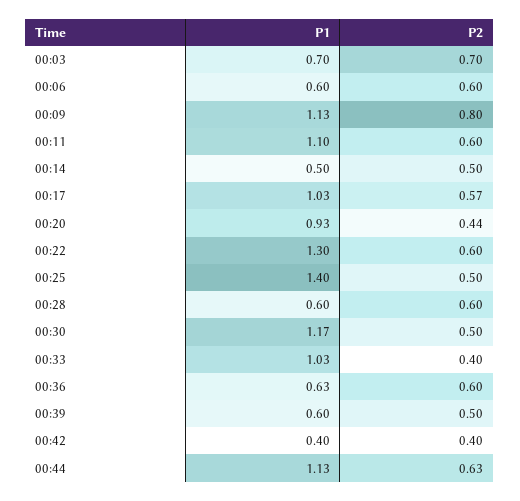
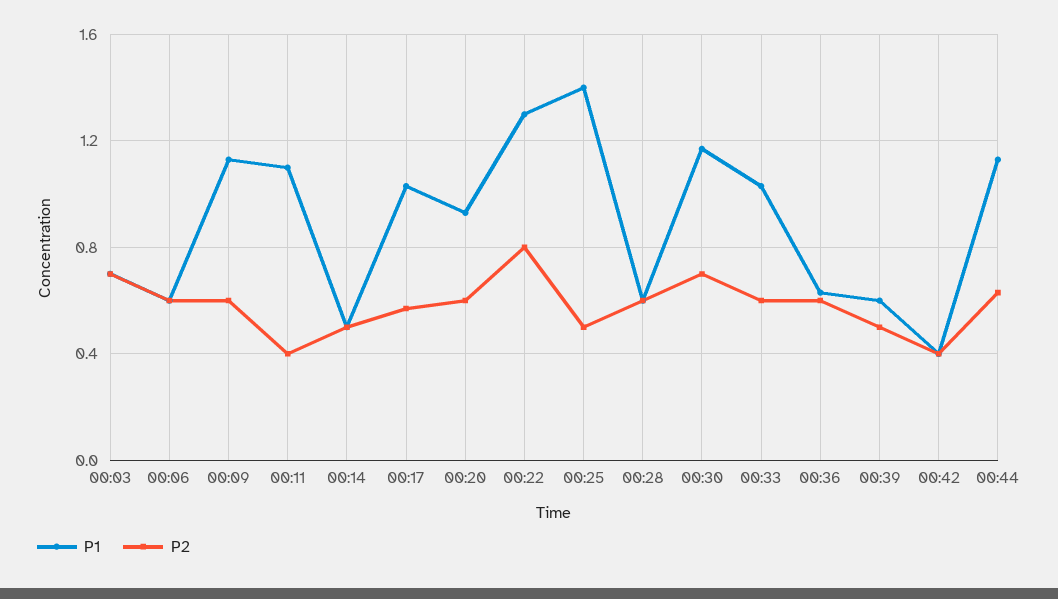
  {
    "P1": {
      "00:03": 0.7,
      "00:06": 0.6,
      "00:09": 1.13,
      "00:11": 1.1,
      "00:14": 0.5,
      "00:17": 1.03,
      "00:20": 0.93,
      "00:22": 1.3,
      "00:25": 1.4,
      "00:28": 0.6,
      "00:30": 1.17,
      "00:33": 1.03,
      "00:36": 0.63,
      "00:39": 0.6,
      "00:42": 0.4,
      "00:44": 1.13
    },
    "P2": {
      "00:03": 0.7,
      "00:06": 0.6,
-     "00:09": 0.8,
+     "00:09": 0.6,
-     "00:11": 0.6,
+     "00:11": 0.4,
      "00:14": 0.5,
      "00:17": 0.57,
-     "00:20": 0.44,
+     "00:20": 0.6,
-     "00:22": 0.6,
+     "00:22": 0.8,
      "00:25": 0.5,
      "00:28": 0.6,
-     "00:30": 0.5,
+     "00:30": 0.7,
-     "00:33": 0.4,
+     "00:33": 0.6,
      "00:36": 0.6,
      "00:39": 0.5,
      "00:42": 0.4,
      "00:44": 0.63
    }
  }

